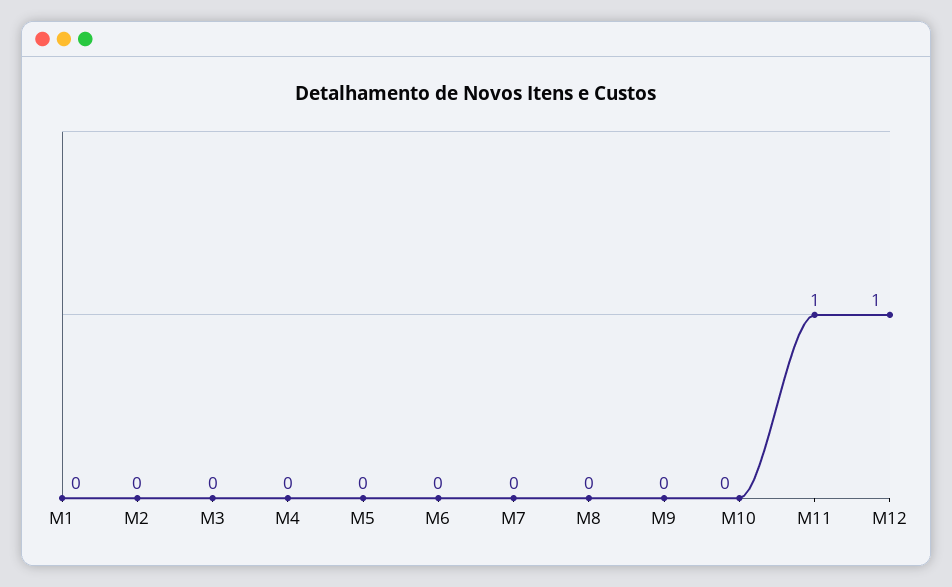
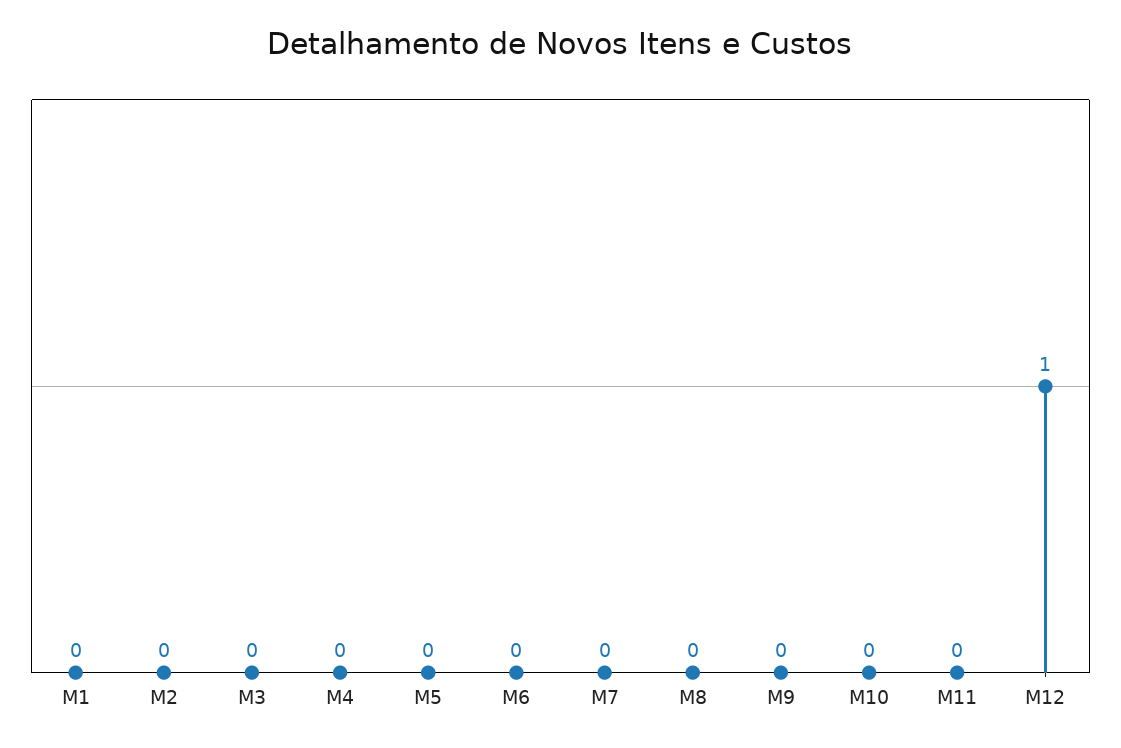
  {
    "M1": 0,
    "M2": 0,
    "M3": 0,
    "M4": 0,
    "M5": 0,
    "M6": 0,
    "M7": 0,
    "M8": 0,
    "M9": 0,
    "M10": 0,
-   "M11": 1,
+   "M11": 0,
    "M12": 1
  }

